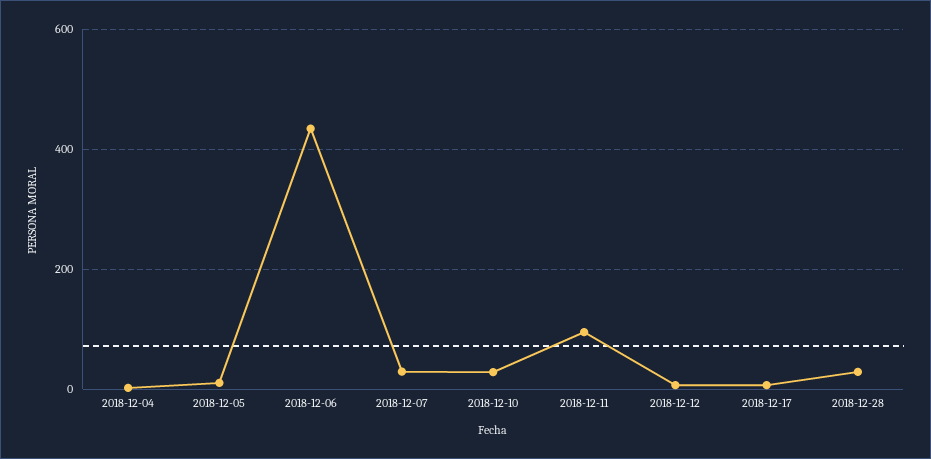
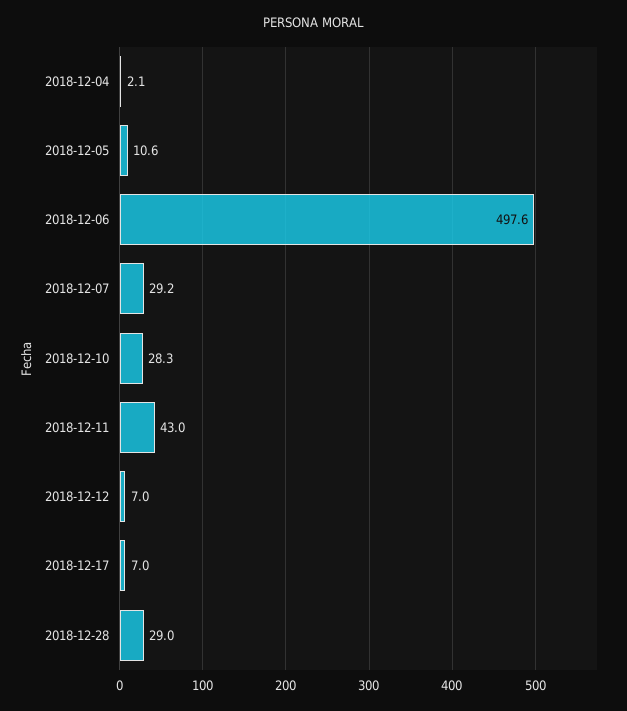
  {
    "2018-12-04": 2.1,
    "2018-12-05": 10.6,
-   "2018-12-06": 440,
+   "2018-12-06": 497.6,
    "2018-12-07": 29.2,
    "2018-12-10": 28.3,
-   "2018-12-11": 100,
+   "2018-12-11": 43,
    "2018-12-12": 7,
    "2018-12-17": 7,
    "2018-12-28": 29
  }

